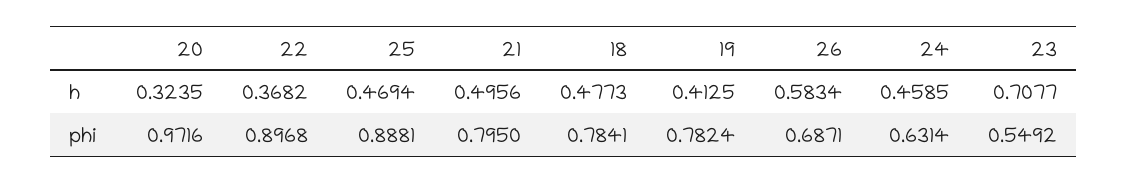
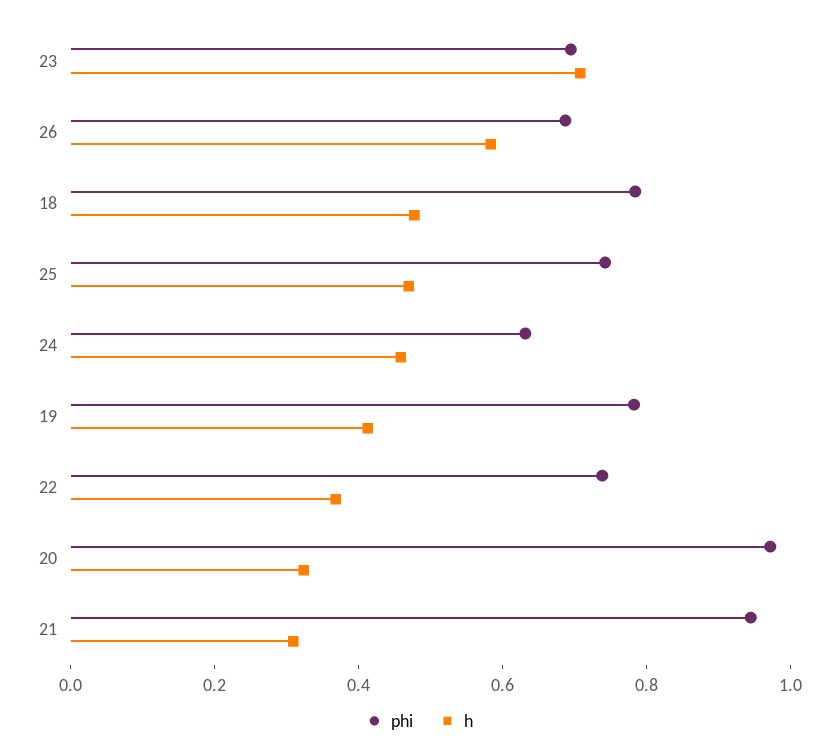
  {
    "h": {
      "20": 0.3235,
      "22": 0.3682,
      "25": 0.4694,
-     "21": 0.4956,
+     "21": 0.3,
      "18": 0.4773,
      "19": 0.4125,
      "26": 0.5834,
      "24": 0.4585,
      "23": 0.7077
    },
    "phi": {
      "20": 0.9716,
-     "22": 0.8968,
+     "22": 0.75,
-     "25": 0.8881,
+     "25": 0.75,
-     "21": 0.795,
+     "21": 0.95,
      "18": 0.7841,
      "19": 0.7824,
      "26": 0.6871,
      "24": 0.6314,
-     "23": 0.5492
+     "23": 0.7
    }
  }

